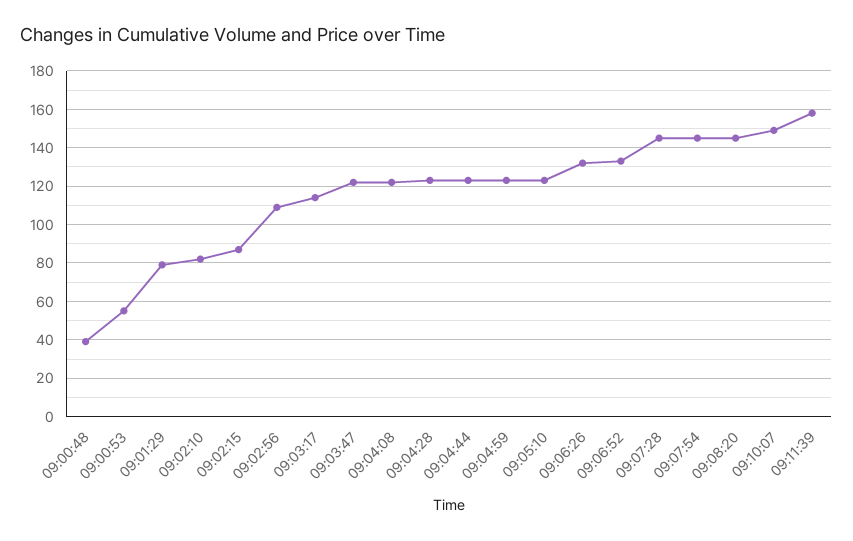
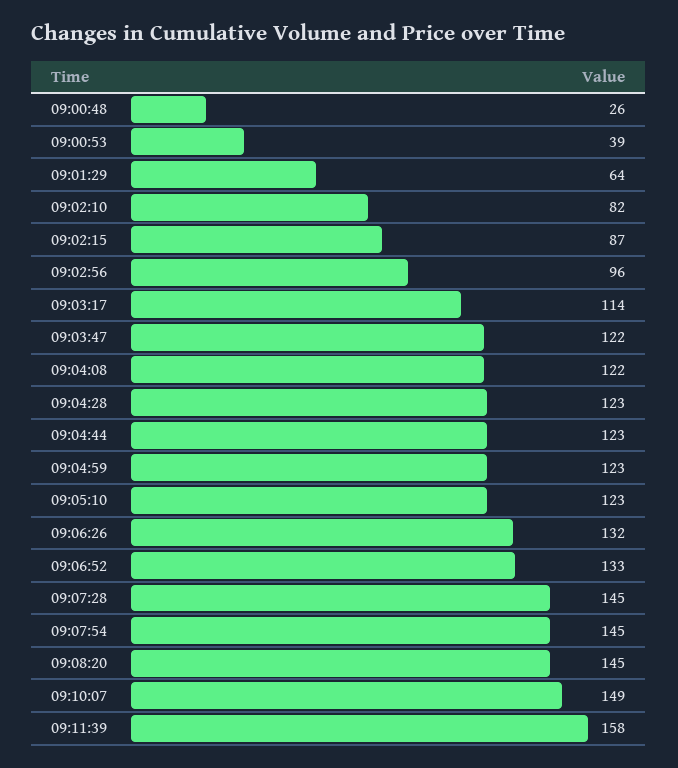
  {
-   "09:00:48": 40,
+   "09:00:48": 26,
-   "09:00:53": 55,
+   "09:00:53": 39,
-   "09:01:29": 80,
+   "09:01:29": 64,
    "09:02:10": 82,
    "09:02:15": 87,
-   "09:02:56": 110,
+   "09:02:56": 96,
    "09:03:17": 114,
    "09:03:47": 122,
    "09:04:08": 122,
    "09:04:28": 123,
    "09:04:44": 123,
    "09:04:59": 123,
    "09:05:10": 123,
    "09:06:26": 132,
    "09:06:52": 133,
    "09:07:28": 145,
    "09:07:54": 145,
    "09:08:20": 145,
    "09:10:07": 149,
    "09:11:39": 158
  }

